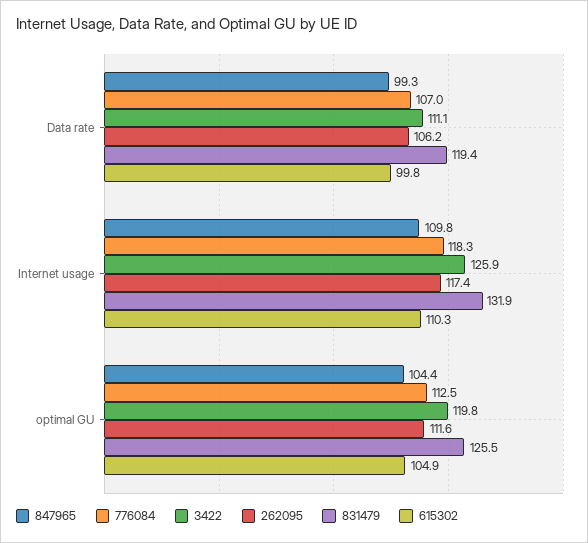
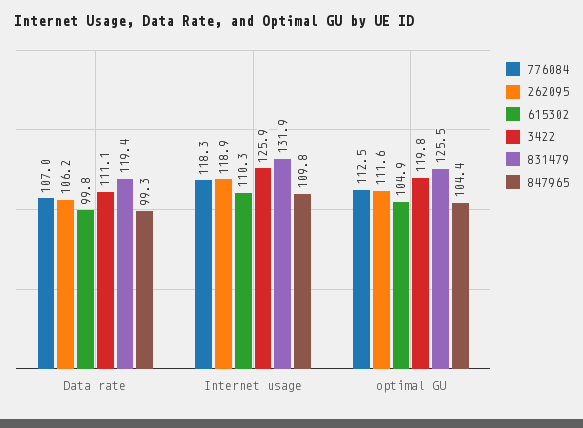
  {
    "847965": {
      "Data rate": 99.3,
      "Internet usage": 109.8,
      "optimal GU": 104.4
    },
    "776084": {
      "Data rate": 107,
      "Internet usage": 118.3,
      "optimal GU": 112.5
    },
    "3422": {
      "Data rate": 111.1,
      "Internet usage": 125.9,
      "optimal GU": 119.8
    },
    "262095": {
      "Data rate": 106.2,
-     "Internet usage": 117.4,
+     "Internet usage": 118.9,
      "optimal GU": 111.6
    },
    "831479": {
      "Data rate": 119.4,
      "Internet usage": 131.9,
      "optimal GU": 125.5
    },
    "615302": {
      "Data rate": 99.8,
      "Internet usage": 110.3,
      "optimal GU": 104.9
    }
  }

